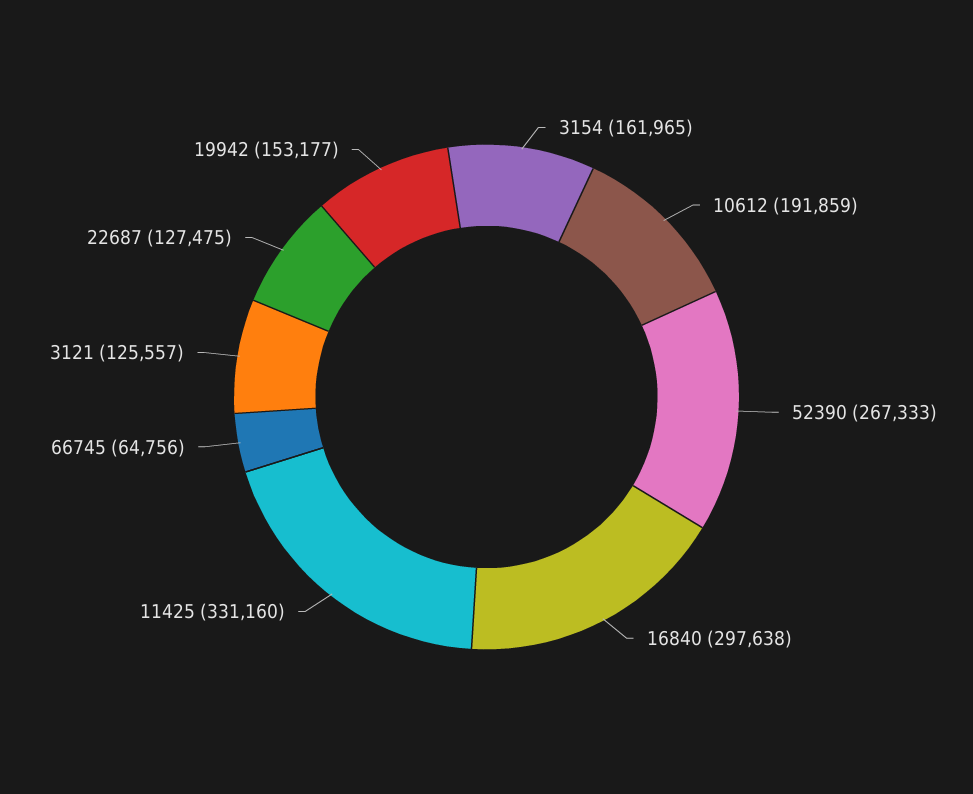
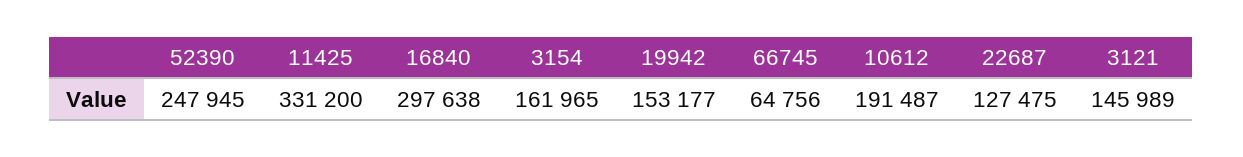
  {
    "3154": 161965,
-   "10612": 191859,
+   "10612": 191487,
-   "52390": 267333,
+   "52390": 247945,
    "16840": 297638,
-   "11425": 331160,
+   "11425": 331200,
    "66745": 64756,
-   "3121": 125557,
+   "3121": 145989,
    "22687": 127475,
    "19942": 153177
  }

